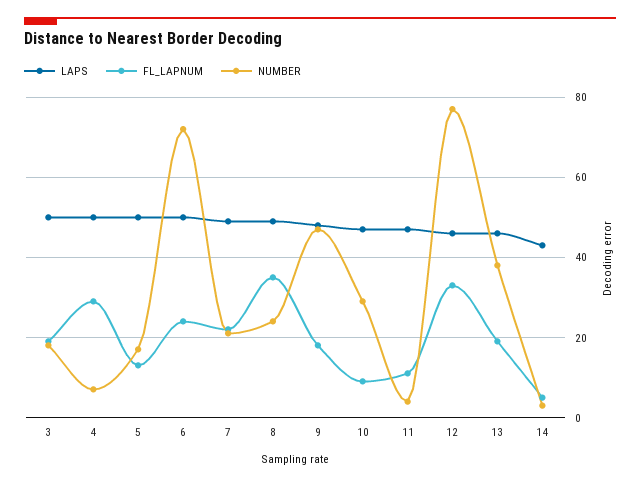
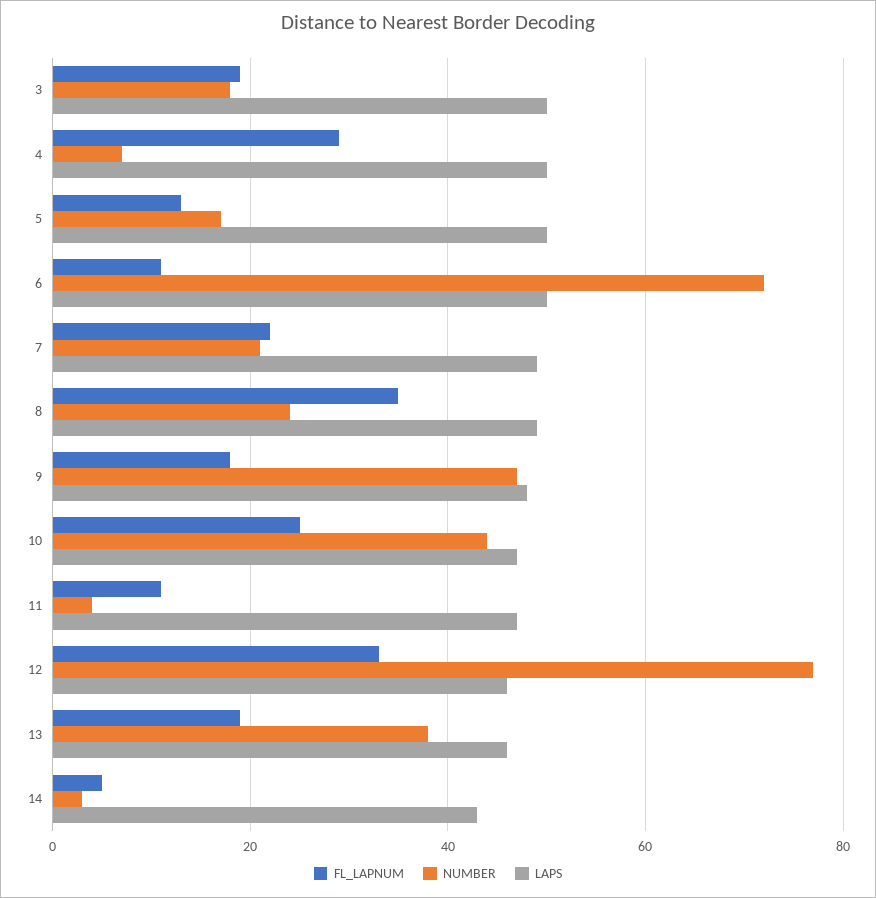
  {
    "LAPS": {
      "3": 50,
      "4": 50,
      "5": 50,
      "6": 50,
      "7": 50,
      "8": 50,
      "9": 50,
      "10": 45,
      "11": 45,
      "12": 45,
      "13": 45,
      "14": 45
    },
    "FL_LAPNUM": {
      "3": 20,
      "4": 30,
      "5": 15,
-     "6": 25,
+     "6": 10,
      "7": 20,
      "8": 35,
      "9": 20,
-     "10": 10,
+     "10": 25,
      "11": 10,
      "12": 35,
      "13": 20,
      "14": 5
    },
    "NUMBER": {
      "3": 20,
      "4": 5,
      "5": 15,
      "6": 70,
      "7": 20,
      "8": 25,
      "9": 45,
-     "10": 30,
+     "10": 45,
      "11": 5,
      "12": 75,
      "13": 40,
      "14": 5
    }
  }

